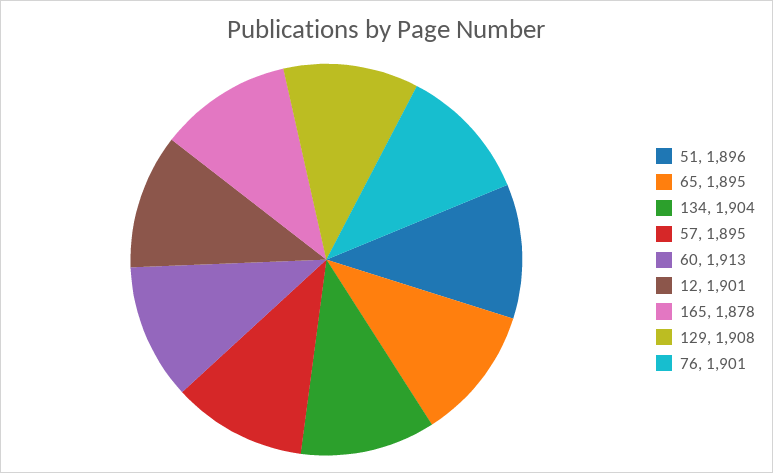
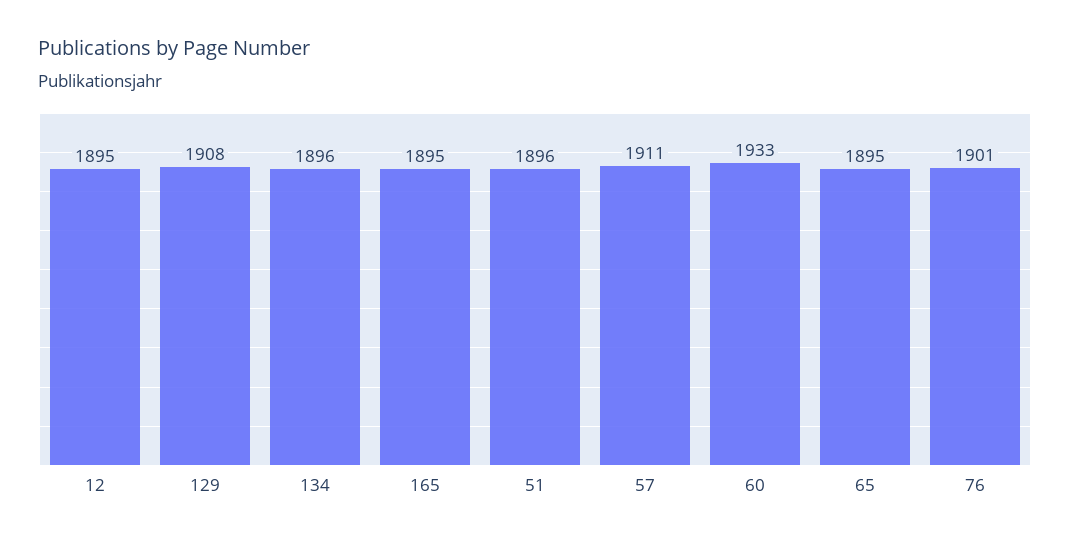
  {
    "51": 1896,
    "65": 1895,
-   "134": 1904,
+   "134": 1896,
-   "57": 1895,
+   "57": 1911,
-   "60": 1913,
+   "60": 1933,
-   "12": 1901,
+   "12": 1895,
-   "165": 1878,
+   "165": 1895,
    "129": 1908,
    "76": 1901
  }

